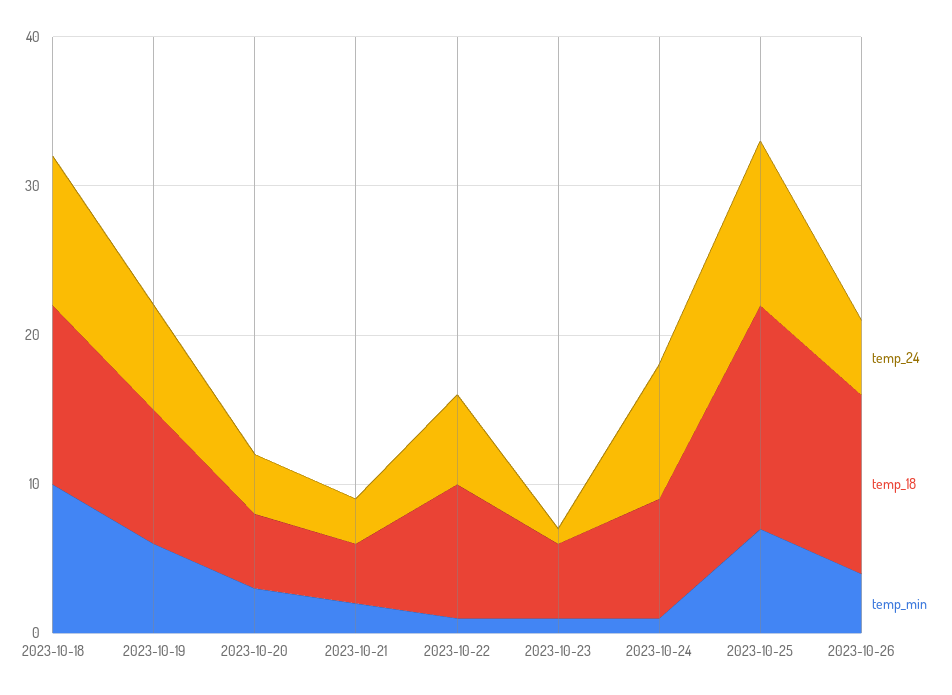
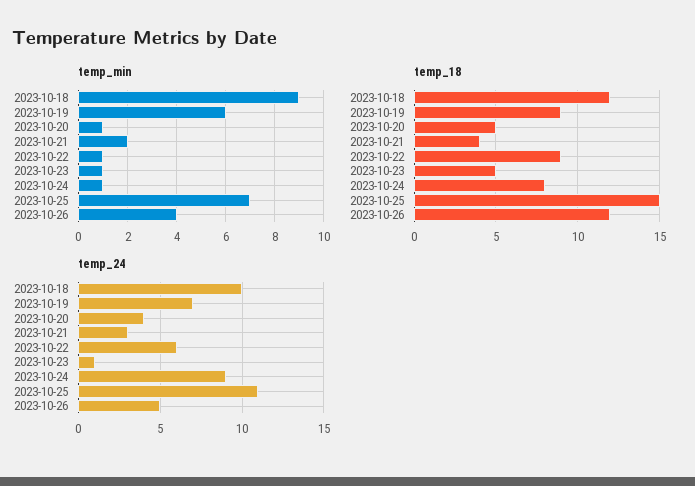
  {
    "temp_24": {
      "2023-10-18": 10,
      "2023-10-19": 7,
      "2023-10-20": 4,
      "2023-10-21": 3,
      "2023-10-22": 6,
      "2023-10-23": 1,
      "2023-10-24": 9,
      "2023-10-25": 11,
      "2023-10-26": 5
    },
    "temp_18": {
      "2023-10-18": 12,
      "2023-10-19": 9,
      "2023-10-20": 5,
      "2023-10-21": 4,
      "2023-10-22": 9,
      "2023-10-23": 5,
      "2023-10-24": 8,
      "2023-10-25": 15,
      "2023-10-26": 12
    },
    "temp_min": {
-     "2023-10-18": 10,
+     "2023-10-18": 9,
      "2023-10-19": 6,
-     "2023-10-20": 3,
+     "2023-10-20": 1,
      "2023-10-21": 2,
      "2023-10-22": 1,
      "2023-10-23": 1,
      "2023-10-24": 1,
      "2023-10-25": 7,
      "2023-10-26": 4
    }
  }

